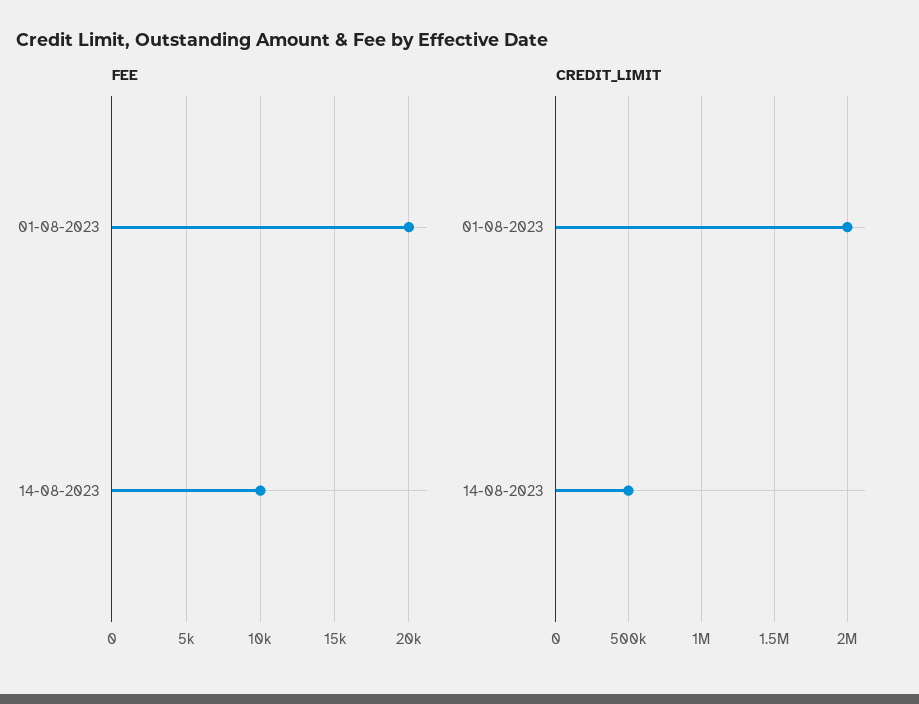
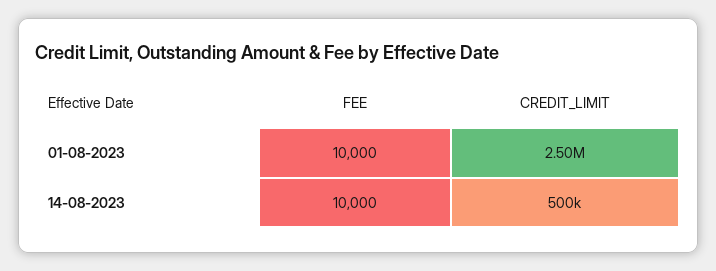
  {
    "FEE": {
-     "01-08-2023": 20000,
+     "01-08-2023": 10000,
      "14-08-2023": 10000
    },
    "CREDIT_LIMIT": {
-     "01-08-2023": 2000000,
+     "01-08-2023": 2500000,
      "14-08-2023": 500000
    }
  }

